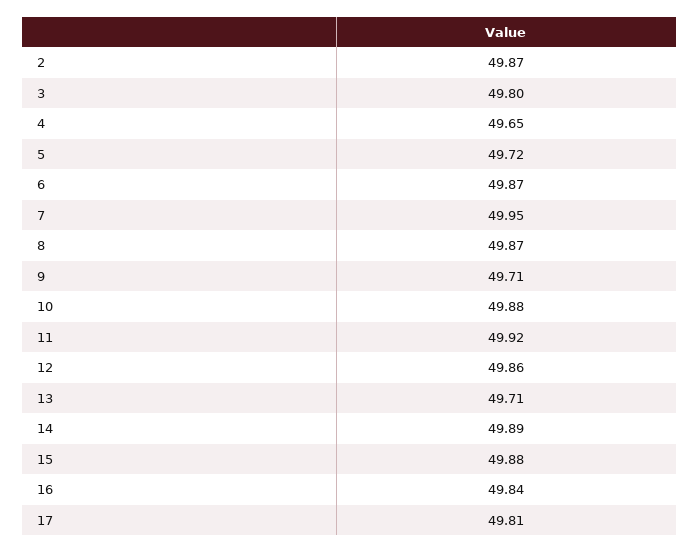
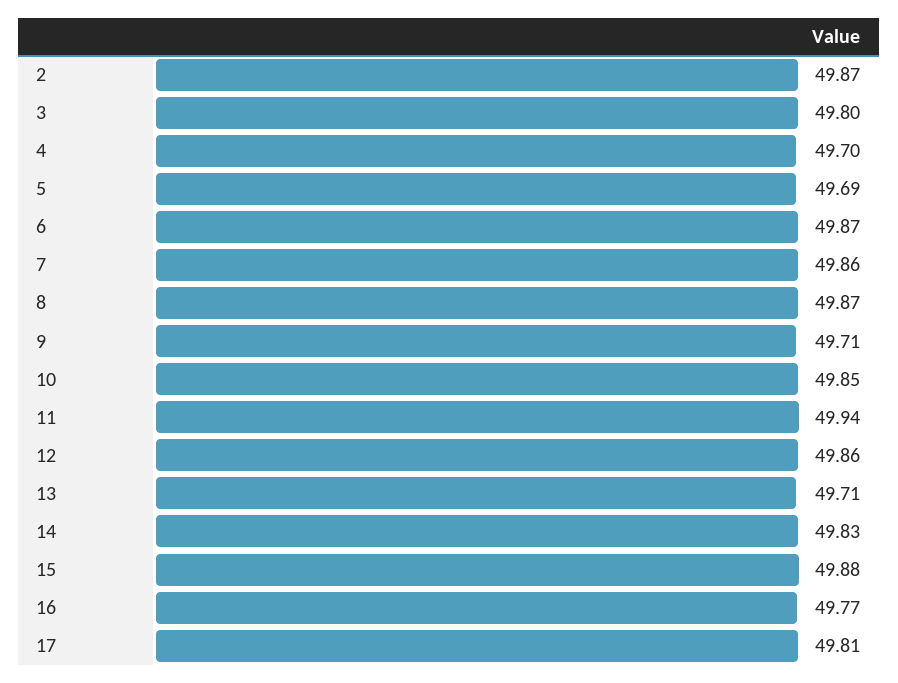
  {
    "2": 49.87,
    "3": 49.8,
-   "4": 49.65,
+   "4": 49.7,
-   "5": 49.72,
+   "5": 49.69,
    "6": 49.87,
-   "7": 49.95,
+   "7": 49.86,
    "8": 49.87,
    "9": 49.71,
-   "10": 49.88,
+   "10": 49.85,
-   "11": 49.92,
+   "11": 49.94,
    "12": 49.86,
    "13": 49.71,
-   "14": 49.89,
+   "14": 49.83,
    "15": 49.88,
-   "16": 49.84,
+   "16": 49.77,
    "17": 49.81
  }

